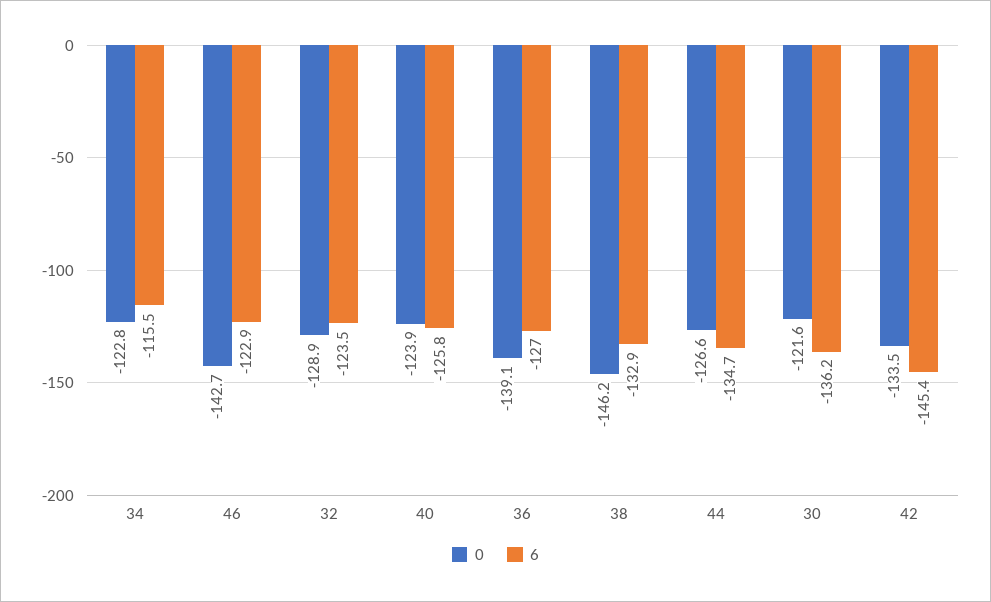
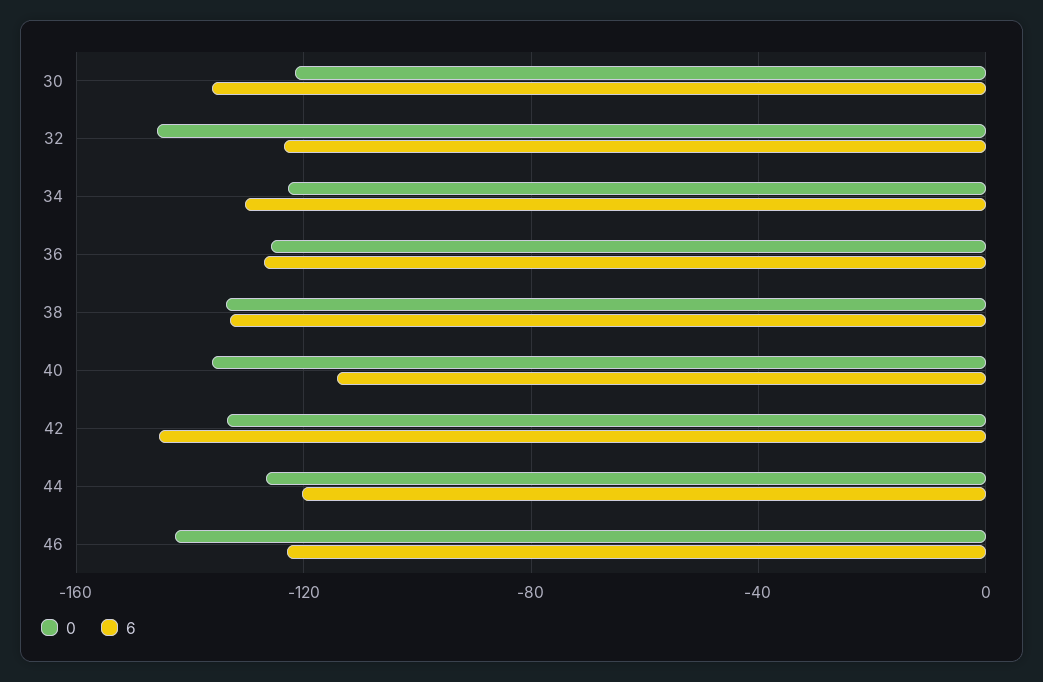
  {
    "0": {
      "34": -122.8,
      "46": -142.7,
-     "32": -128.9,
+     "32": -145,
-     "40": -123.9,
+     "40": -135,
-     "36": -139.1,
+     "36": -125,
-     "38": -146.2,
+     "38": -135,
      "44": -126.6,
      "30": -121.6,
      "42": -133.5
    },
    "6": {
-     "34": -115.5,
+     "34": -130,
      "46": -122.9,
      "32": -123.5,
-     "40": -125.8,
+     "40": -115,
      "36": -127,
      "38": -132.9,
-     "44": -134.7,
+     "44": -120,
      "30": -136.2,
      "42": -145.4
    }
  }

